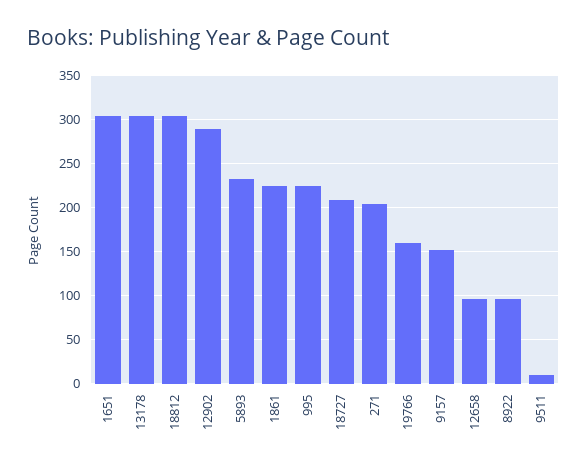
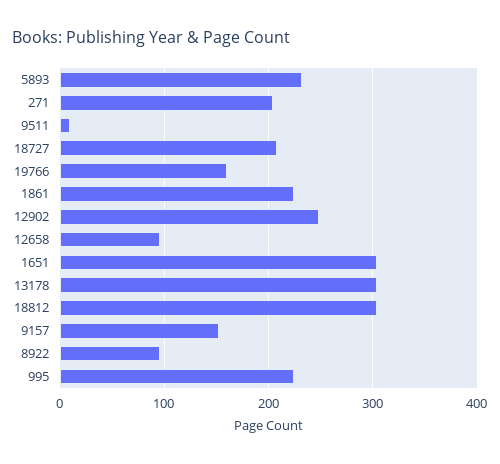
  {
    "1651": 300,
    "13178": 300,
    "18812": 300,
-   "12902": 290,
+   "12902": 250,
    "5893": 230,
    "1861": 220,
    "995": 220,
    "18727": 210,
    "271": 200,
    "19766": 160,
    "9157": 150,
    "12658": 100,
    "8922": 100,
    "9511": 10
  }

